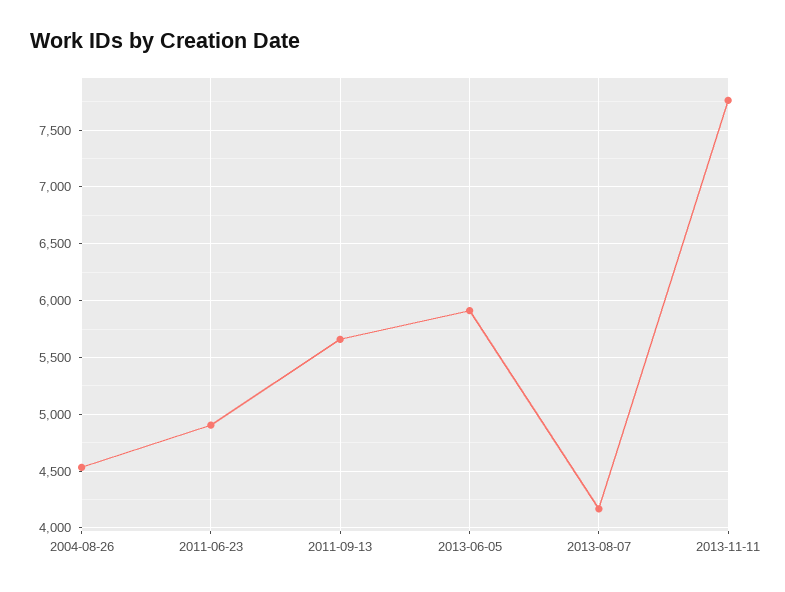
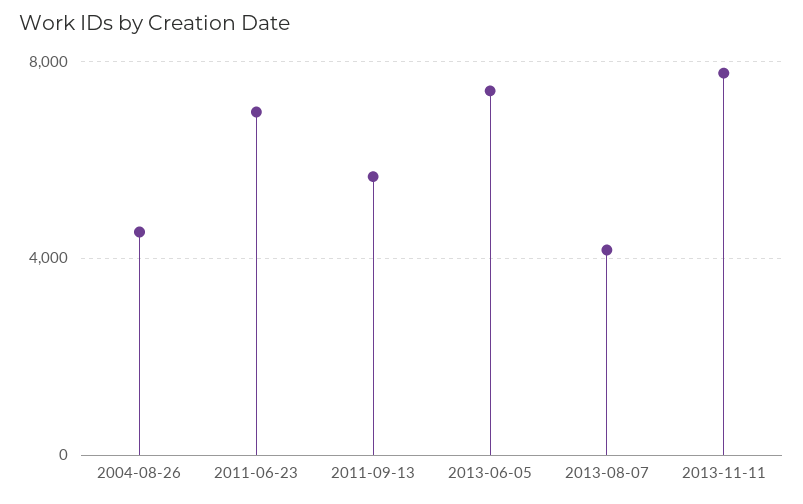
  {
    "2004-08-26": 4500,
-   "2011-06-23": 4900,
+   "2011-06-23": 7000,
    "2011-09-13": 5700,
-   "2013-06-05": 5900,
+   "2013-06-05": 7500,
    "2013-08-07": 4200,
    "2013-11-11": 7800
  }

